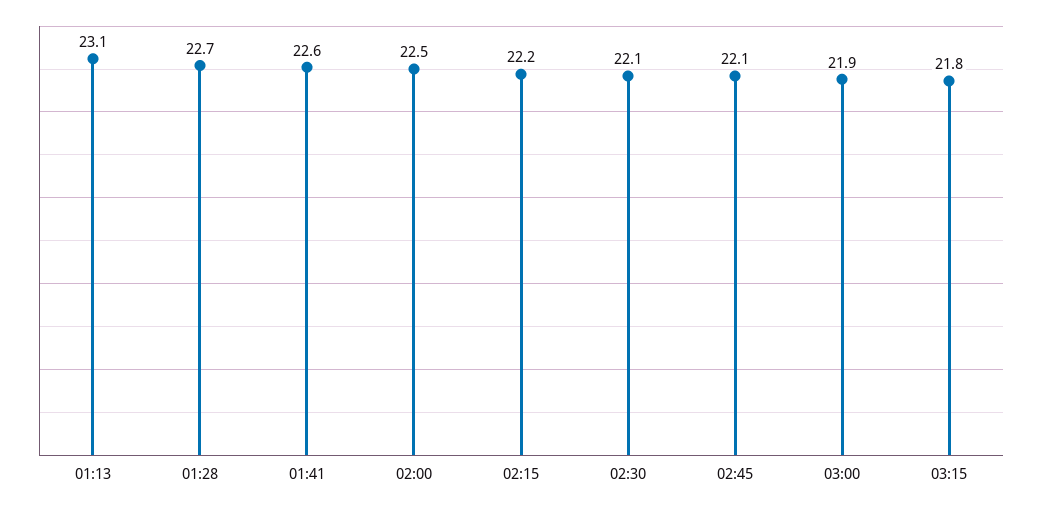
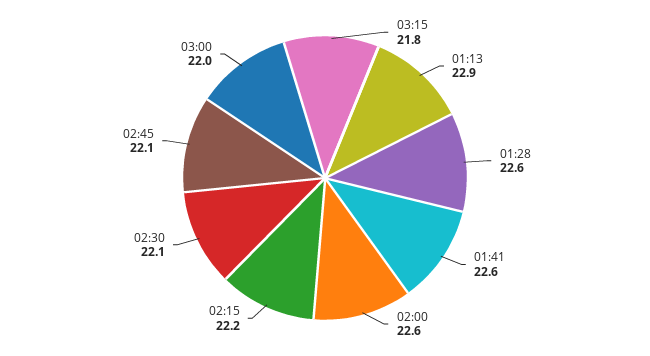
  {
-   "01:13": 23.1,
+   "01:13": 22.9,
-   "01:28": 22.7,
+   "01:28": 22.6,
    "01:41": 22.6,
-   "02:00": 22.5,
+   "02:00": 22.6,
    "02:15": 22.2,
    "02:30": 22.1,
    "02:45": 22.1,
-   "03:00": 21.9,
+   "03:00": 22,
    "03:15": 21.8
  }

